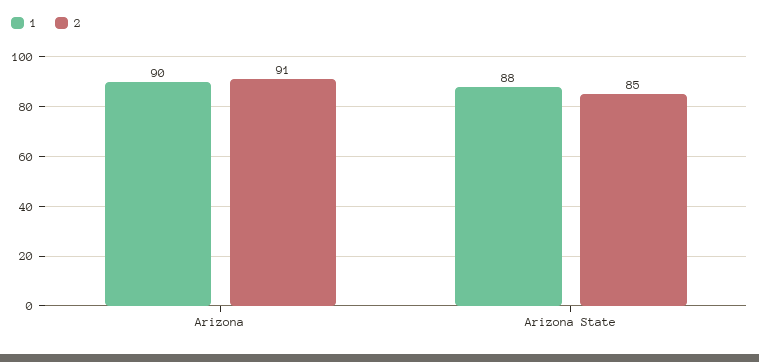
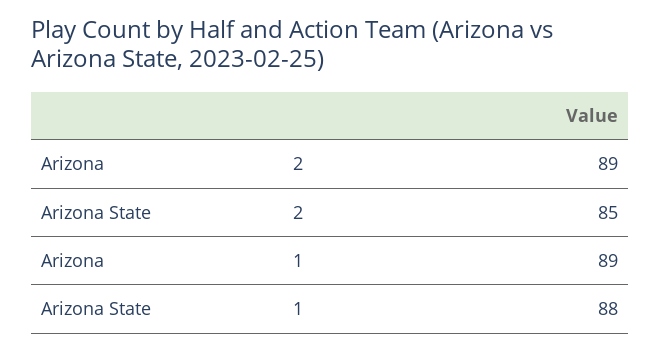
  {
    "1": {
-     "Arizona": 90,
+     "Arizona": 89,
      "Arizona State": 88
    },
    "2": {
-     "Arizona": 91,
+     "Arizona": 89,
      "Arizona State": 85
    }
  }

